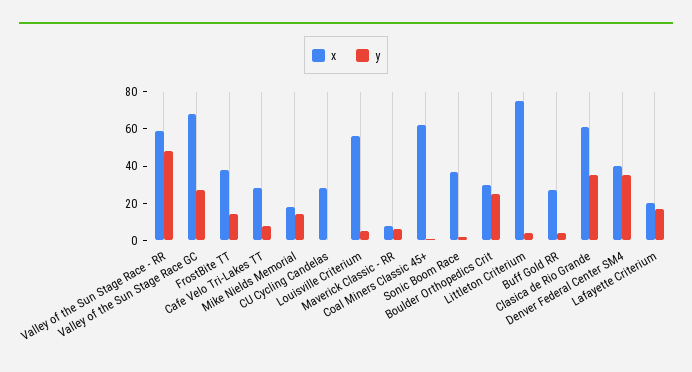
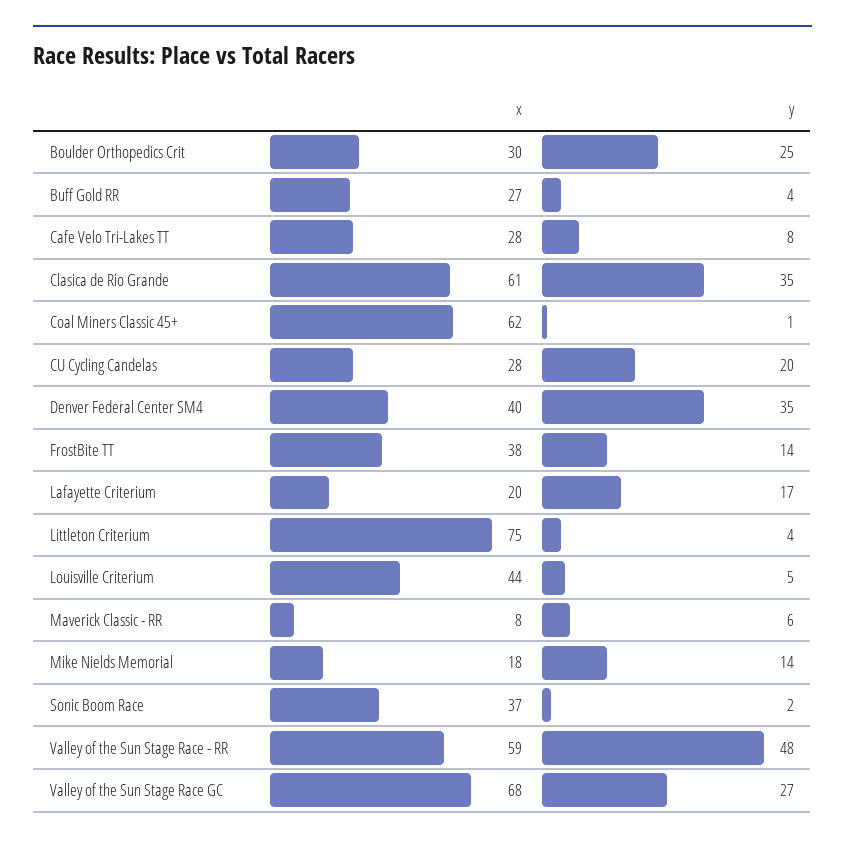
  {
    "x": {
      "Valley of the Sun Stage Race - RR": 59,
      "Valley of the Sun Stage Race GC": 68,
      "FrostBite TT": 38,
      "Cafe Velo Tri-Lakes TT": 28,
      "Mike Nields Memorial": 18,
      "CU Cycling Candelas": 28,
-     "Louisville Criterium": 55,
+     "Louisville Criterium": 44,
      "Maverick Classic - RR": 8,
      "Coal Miners Classic 45+": 62,
      "Sonic Boom Race": 37,
      "Boulder Orthopedics Crit": 30,
      "Littleton Criterium": 75,
      "Buff Gold RR": 27,
      "Clasica de Rio Grande": 61,
      "Denver Federal Center SM4": 40,
      "Lafayette Criterium": 20
    },
    "y": {
      "Valley of the Sun Stage Race - RR": 48,
      "Valley of the Sun Stage Race GC": 27,
      "FrostBite TT": 14,
      "Cafe Velo Tri-Lakes TT": 8,
      "Mike Nields Memorial": 14,
-     "CU Cycling Candelas": 0,
+     "CU Cycling Candelas": 20,
      "Louisville Criterium": 5,
      "Maverick Classic - RR": 6,
      "Coal Miners Classic 45+": 1,
      "Sonic Boom Race": 2,
      "Boulder Orthopedics Crit": 25,
      "Littleton Criterium": 4,
      "Buff Gold RR": 4,
      "Clasica de Rio Grande": 35,
      "Denver Federal Center SM4": 35,
      "Lafayette Criterium": 17
    }
  }

